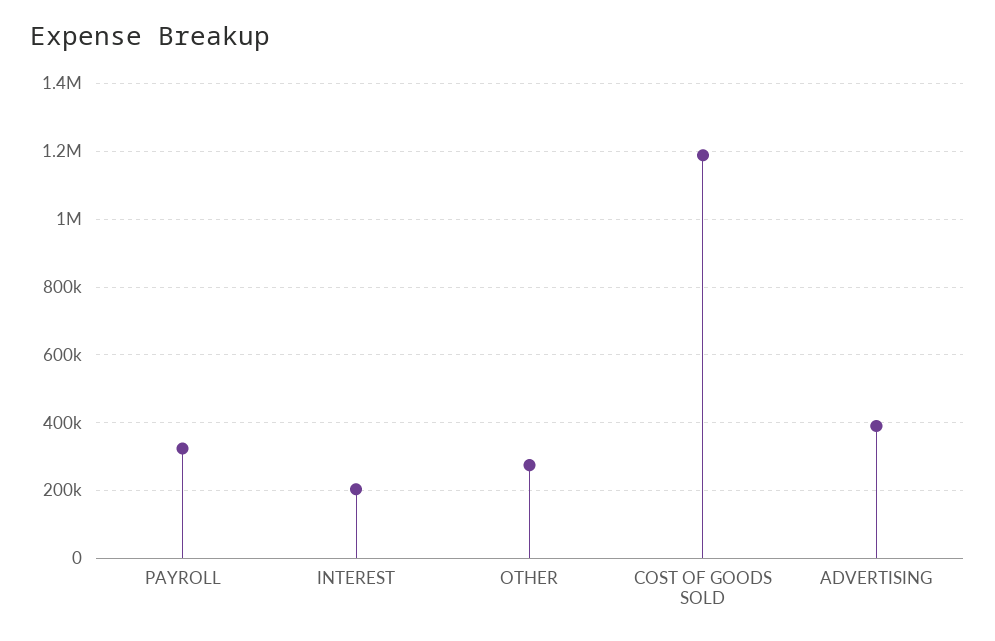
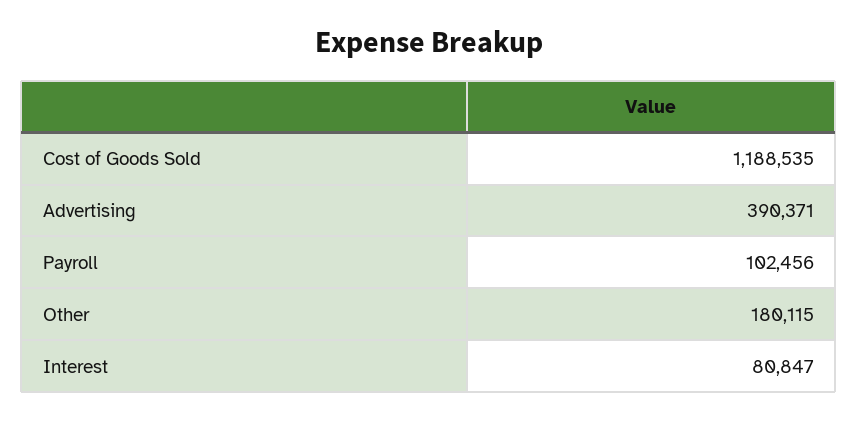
  {
-   "PAYROLL": 320000,
+   "PAYROLL": 102456,
-   "INTEREST": 200000,
+   "INTEREST": 80847,
-   "OTHER": 280000,
+   "OTHER": 180115,
    "COST OF GOODS SOLD": 1188535,
    "ADVERTISING": 390371
  }

